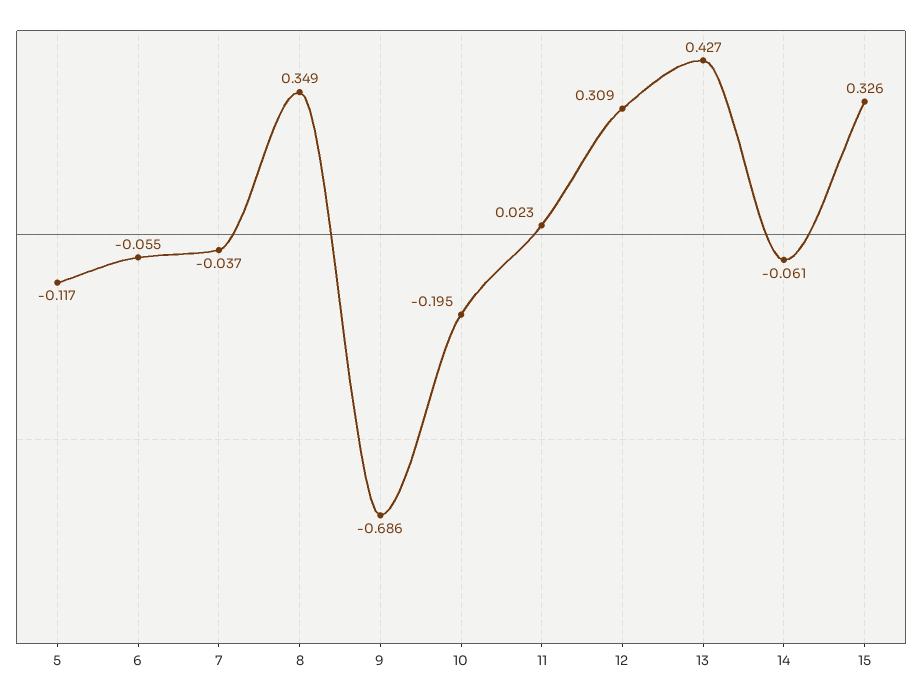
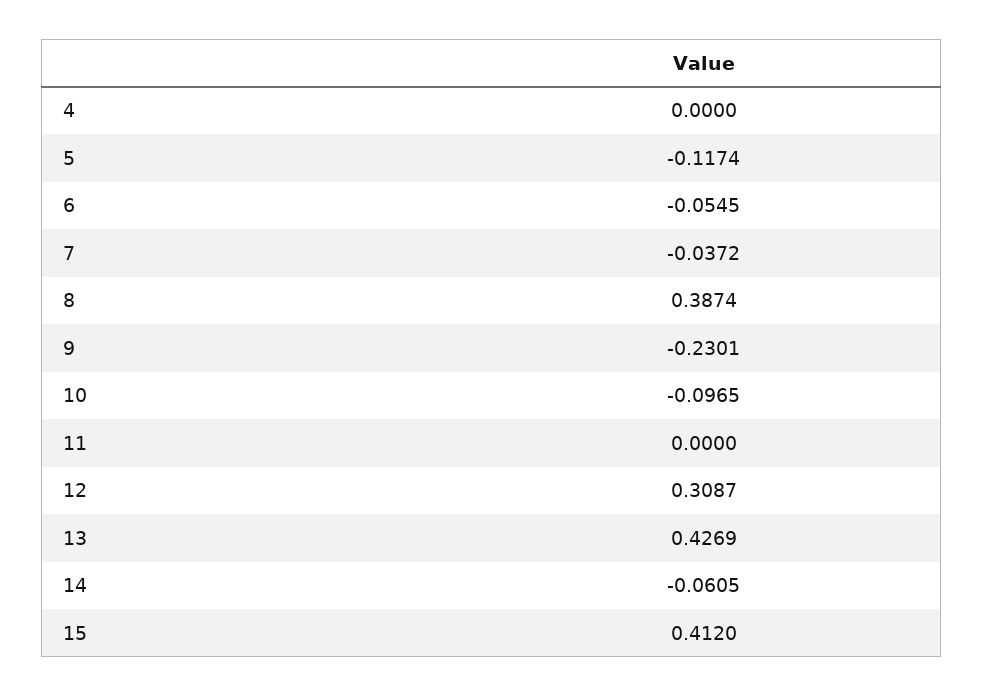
  {
    "5": -0.1174,
    "6": -0.0545,
    "7": -0.0372,
-   "8": 0.349,
+   "8": 0.3874,
-   "9": -0.686,
+   "9": -0.2301,
-   "10": -0.195,
+   "10": -0.0965,
-   "11": 0.023,
+   "11": 0,
    "12": 0.3087,
    "13": 0.4269,
    "14": -0.0605,
-   "15": 0.326
+   "15": 0.412,
+   "4": 0
  }

